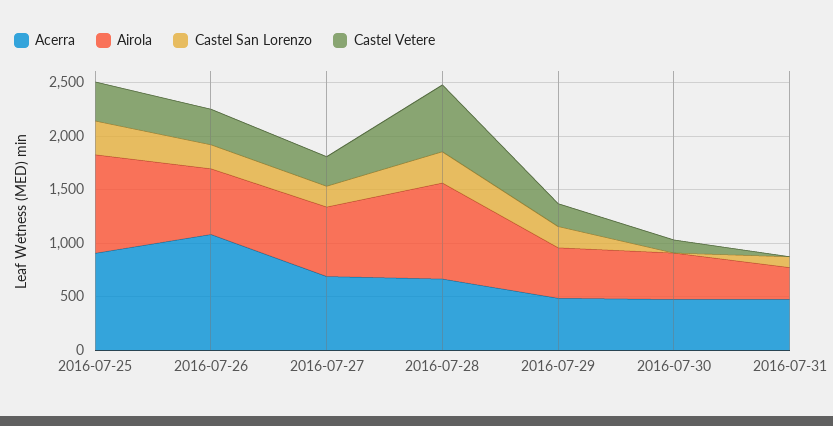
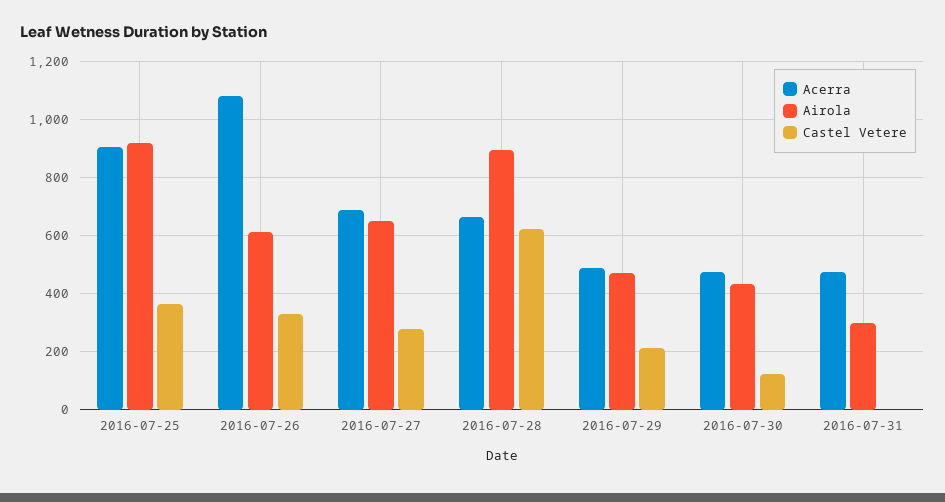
  {
    "Acerra": {
      "2016-07-25": 900,
      "2016-07-26": 1075,
      "2016-07-27": 700,
      "2016-07-28": 675,
      "2016-07-29": 475,
      "2016-07-30": 475,
      "2016-07-31": 475
    },
    "Airola": {
      "2016-07-25": 925,
      "2016-07-26": 600,
      "2016-07-27": 650,
      "2016-07-28": 900,
      "2016-07-29": 475,
      "2016-07-30": 425,
      "2016-07-31": 300
    },
-   "Castel San Lorenzo": {
-     "2016-07-25": 300,
-     "2016-07-26": 200,
-     "2016-07-27": 200,
-     "2016-07-28": 300,
-     "2016-07-29": 200,
-     "2016-07-30": 0,
-     "2016-07-31": 100
-   },
    "Castel Vetere": {
      "2016-07-25": 375,
      "2016-07-26": 325,
      "2016-07-27": 275,
      "2016-07-28": 625,
      "2016-07-29": 200,
      "2016-07-30": 125,
      "2016-07-31": 0
    }
  }

